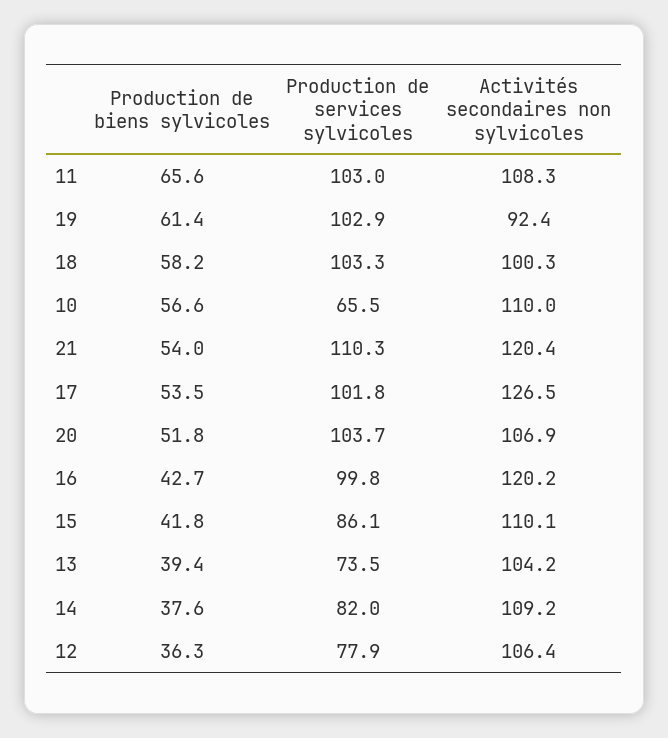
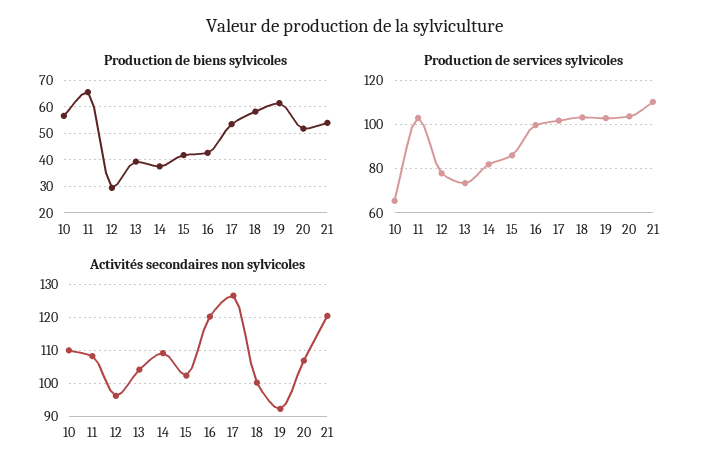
  {
    "Production de biens sylvicoles": {
      "11": 65.6,
      "19": 61.4,
      "18": 58.2,
      "10": 56.6,
      "21": 54,
      "17": 53.5,
      "20": 51.8,
      "16": 42.7,
      "15": 41.8,
      "13": 39.4,
      "14": 37.6,
-     "12": 36.3
+     "12": 30
    },
    "Production de services sylvicoles": {
      "11": 103,
      "19": 102.9,
      "18": 103.3,
      "10": 65.5,
      "21": 110.3,
      "17": 101.8,
      "20": 103.7,
      "16": 99.8,
      "15": 86.1,
      "13": 73.5,
      "14": 82,
      "12": 77.9
    },
    "Activités secondaires non sylvicoles": {
      "11": 108.3,
      "19": 92.4,
      "18": 100.3,
      "10": 110,
      "21": 120.4,
      "17": 126.5,
      "20": 106.9,
      "16": 120.2,
-     "15": 110.1,
+     "15": 102,
      "13": 104.2,
      "14": 109.2,
-     "12": 106.4
+     "12": 96
    }
  }

